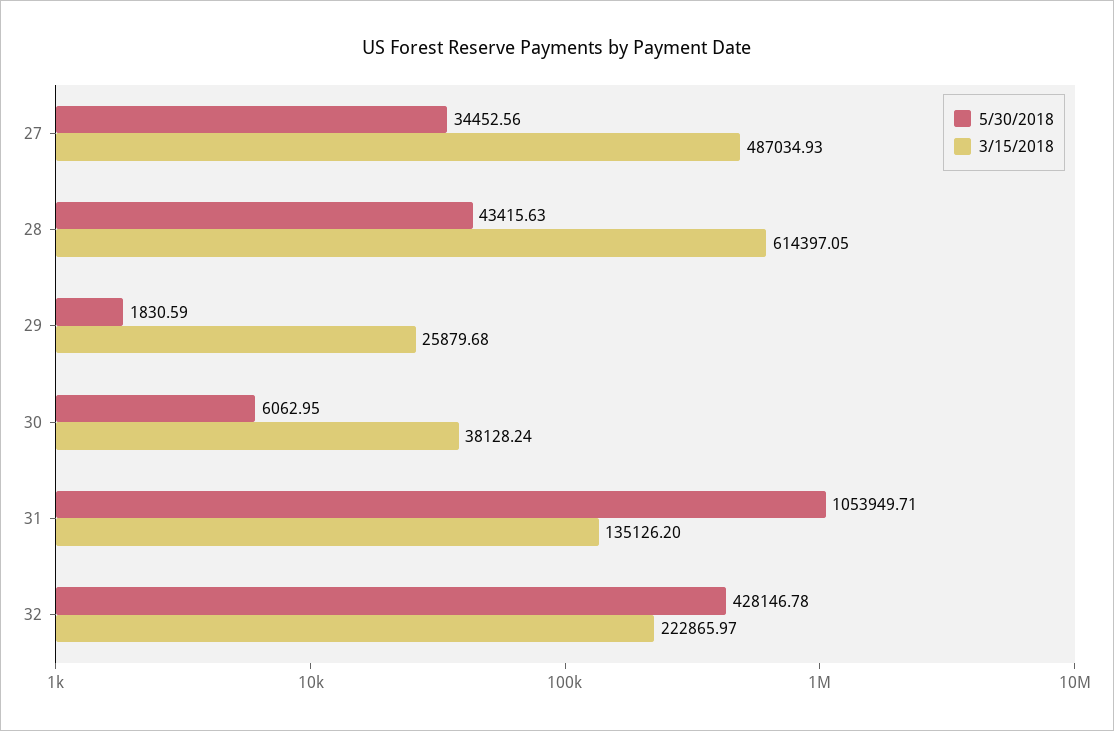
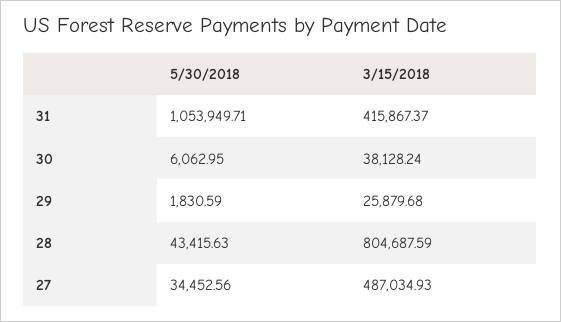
  {
    "5/30/2018": {
      "27": 34452.56,
      "28": 43415.63,
      "29": 1830.59,
      "30": 6062.95,
-     "31": 1053949.71,
+     "31": 1053949.71
-     "32": 428146.78
    },
    "3/15/2018": {
      "27": 487034.93,
-     "28": 614397.05,
+     "28": 804687.59,
      "29": 25879.68,
      "30": 38128.24,
-     "31": 135126.2,
+     "31": 415867.37
-     "32": 222865.97
    }
  }

